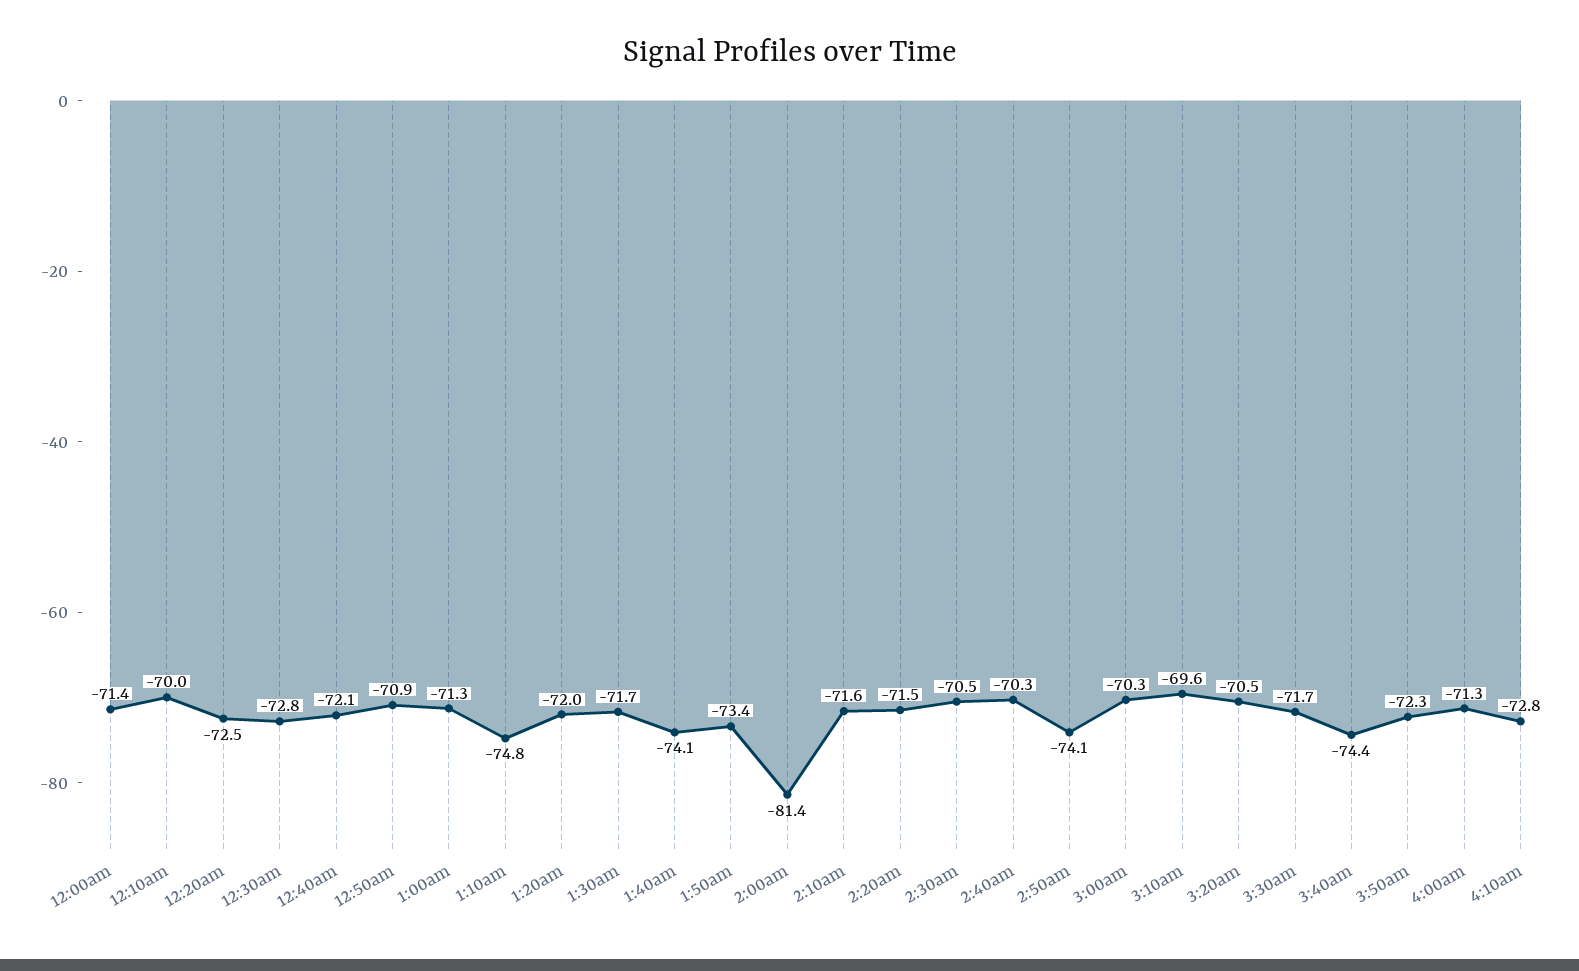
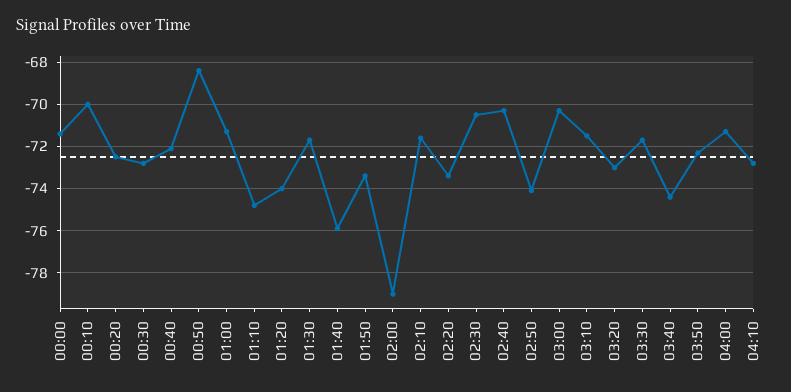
  {
    "12:00am": -71.4,
    "12:10am": -70,
    "12:20am": -72.5,
    "12:30am": -72.8,
    "12:40am": -72.1,
-   "12:50am": -70.9,
+   "12:50am": -68.5,
    "1:00am": -71.3,
    "1:10am": -74.8,
-   "1:20am": -72,
+   "1:20am": -74,
    "1:30am": -71.7,
-   "1:40am": -74.1,
+   "1:40am": -76,
    "1:50am": -73.4,
-   "2:00am": -81.4,
+   "2:00am": -79,
    "2:10am": -71.6,
-   "2:20am": -71.5,
+   "2:20am": -73.5,
    "2:30am": -70.5,
    "2:40am": -70.3,
    "2:50am": -74.1,
    "3:00am": -70.3,
-   "3:10am": -69.6,
+   "3:10am": -71.5,
-   "3:20am": -70.5,
+   "3:20am": -73,
    "3:30am": -71.7,
    "3:40am": -74.4,
    "3:50am": -72.3,
    "4:00am": -71.3,
    "4:10am": -72.8
  }

